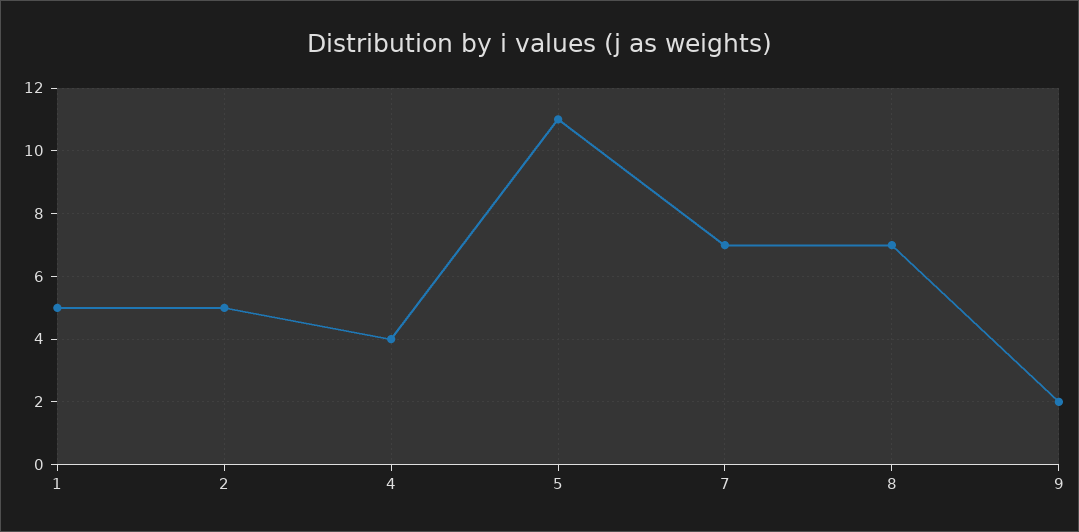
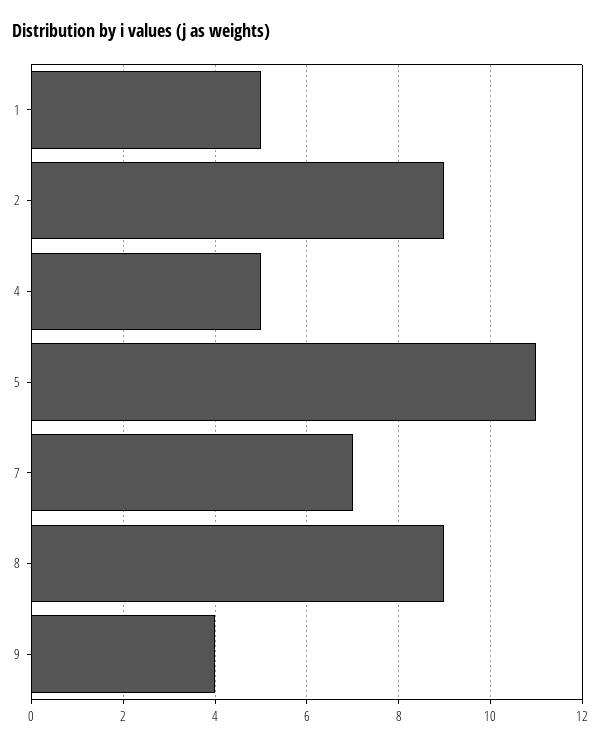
  {
    "1": 5,
-   "2": 5,
+   "2": 9,
-   "4": 4,
+   "4": 5,
    "5": 11,
    "7": 7,
-   "8": 7,
+   "8": 9,
-   "9": 2
+   "9": 4
  }

